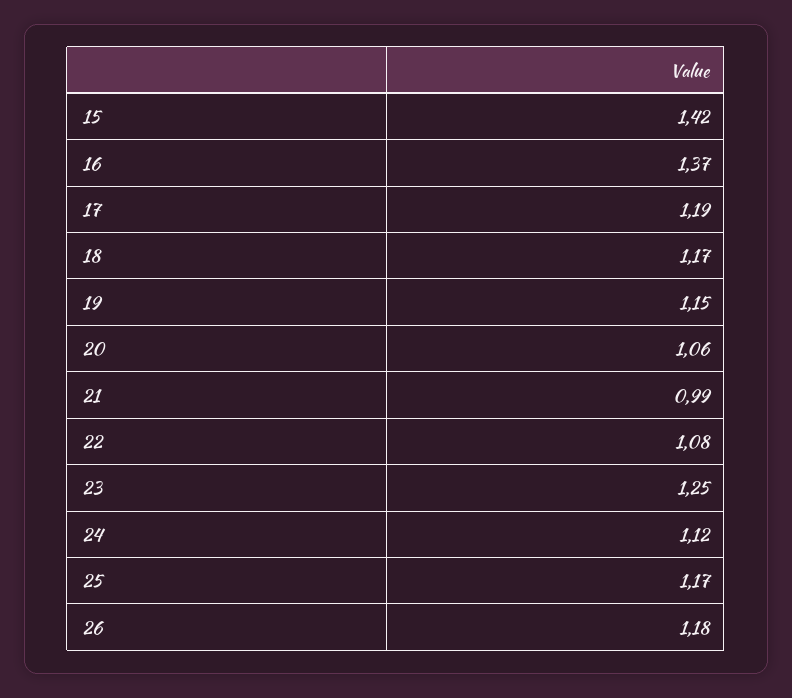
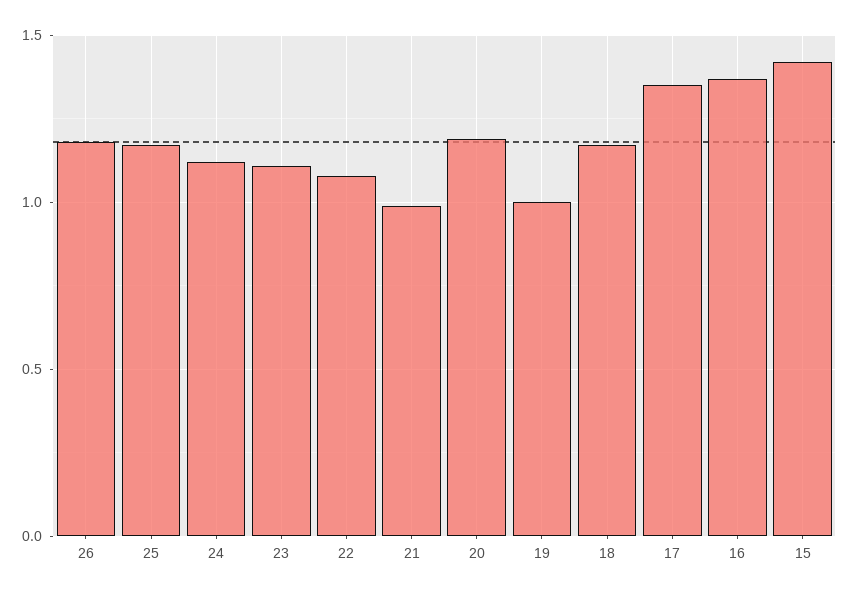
  {
    "15": 1.42,
    "16": 1.37,
-   "17": 1.19,
+   "17": 1.35,
    "18": 1.17,
-   "19": 1.15,
+   "19": 1,
-   "20": 1.06,
+   "20": 1.2,
    "21": 0.99,
    "22": 1.08,
-   "23": 1.25,
+   "23": 1.1,
    "24": 1.12,
    "25": 1.17,
    "26": 1.18
  }

